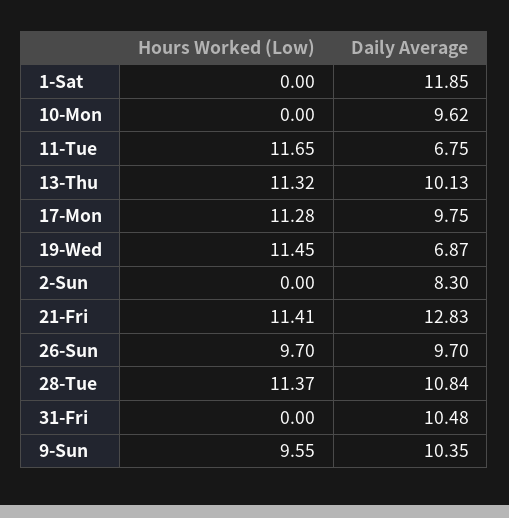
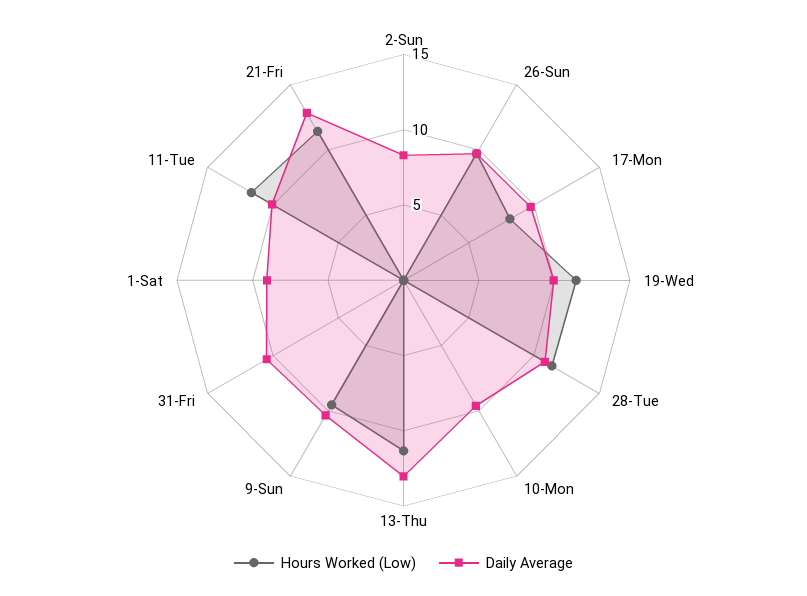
  {
    "Hours Worked (Low)": {
      "1-Sat": 0,
      "10-Mon": 0,
      "11-Tue": 11.65,
      "13-Thu": 11.32,
-     "17-Mon": 11.28,
+     "17-Mon": 8,
      "19-Wed": 11.45,
      "2-Sun": 0,
      "21-Fri": 11.41,
      "26-Sun": 9.7,
      "28-Tue": 11.37,
      "31-Fri": 0,
      "9-Sun": 9.55
    },
    "Daily Average": {
-     "1-Sat": 11.85,
+     "1-Sat": 9,
      "10-Mon": 9.62,
-     "11-Tue": 6.75,
+     "11-Tue": 10,
-     "13-Thu": 10.13,
+     "13-Thu": 13,
      "17-Mon": 9.75,
-     "19-Wed": 6.87,
+     "19-Wed": 10,
      "2-Sun": 8.3,
      "21-Fri": 12.83,
      "26-Sun": 9.7,
      "28-Tue": 10.84,
      "31-Fri": 10.48,
      "9-Sun": 10.35
    }
  }

